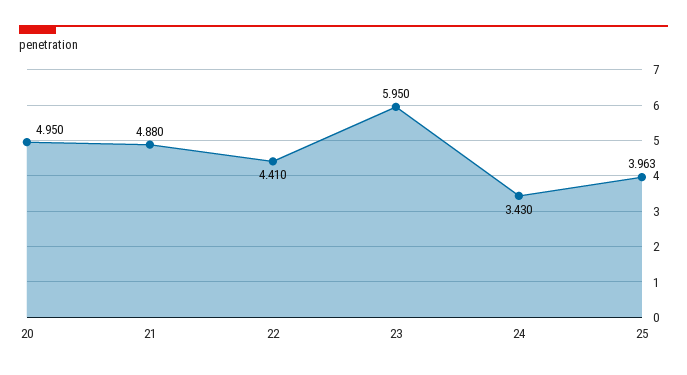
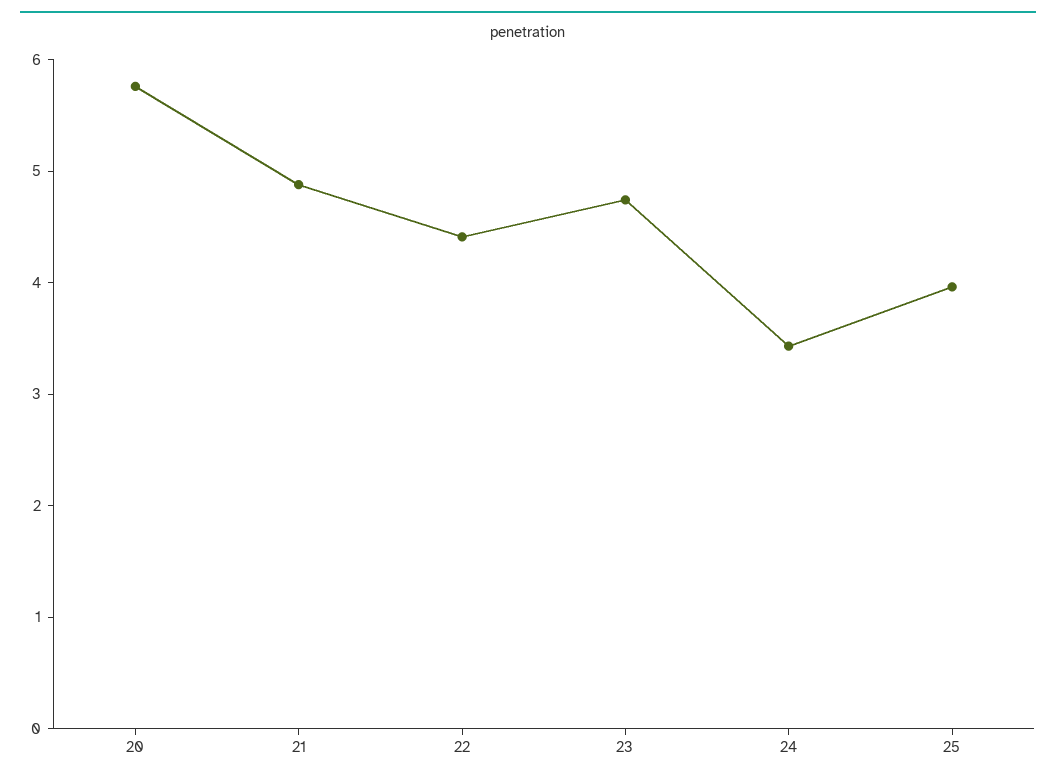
  {
-   "20": 4.95,
+   "20": 5.8,
    "21": 4.88,
    "22": 4.41,
-   "23": 5.95,
+   "23": 4.8,
    "24": 3.43,
    "25": 3.963
  }

